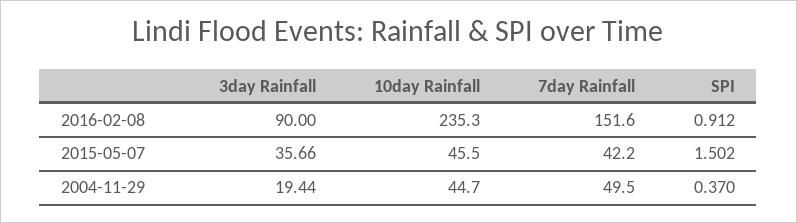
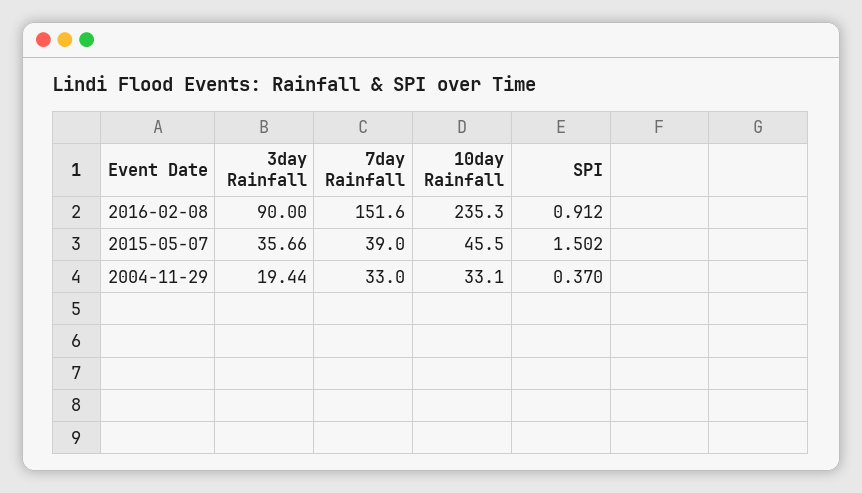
  {
    "3day Rainfall": {
      "2016-02-08": 90,
      "2015-05-07": 35.66,
      "2004-11-29": 19.44
    },
    "10day Rainfall": {
      "2016-02-08": 235.3,
      "2015-05-07": 45.5,
-     "2004-11-29": 44.7
+     "2004-11-29": 33.1
    },
    "7day Rainfall": {
      "2016-02-08": 151.6,
-     "2015-05-07": 42.2,
+     "2015-05-07": 39,
-     "2004-11-29": 49.5
+     "2004-11-29": 33
    },
    "SPI": {
      "2016-02-08": 0.912,
      "2015-05-07": 1.502,
      "2004-11-29": 0.37
    }
  }

